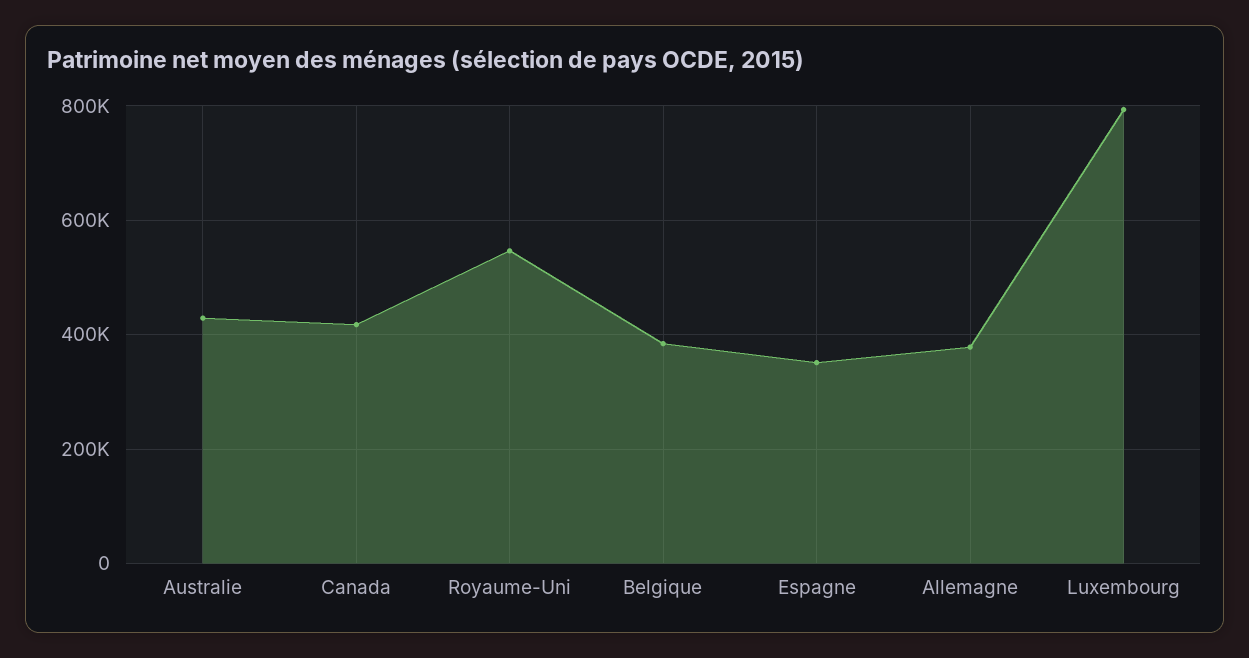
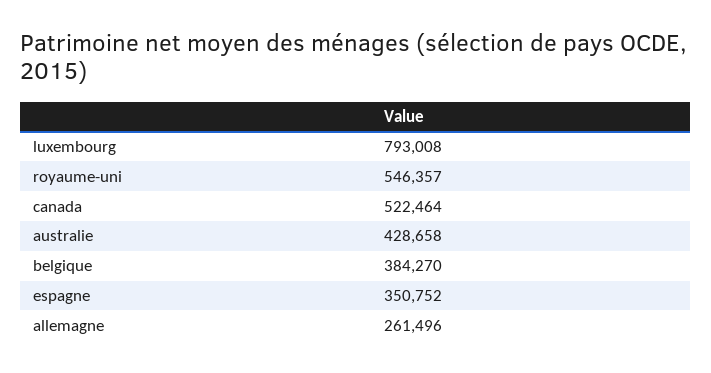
  {
    "Australie": 428658,
-   "Canada": 420000,
+   "Canada": 522464,
    "Royaume-Uni": 546357,
    "Belgique": 384270,
    "Espagne": 350752,
-   "Allemagne": 380000,
+   "Allemagne": 261496,
    "Luxembourg": 793008
  }

